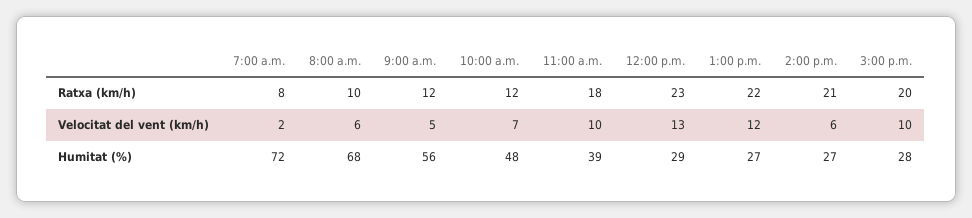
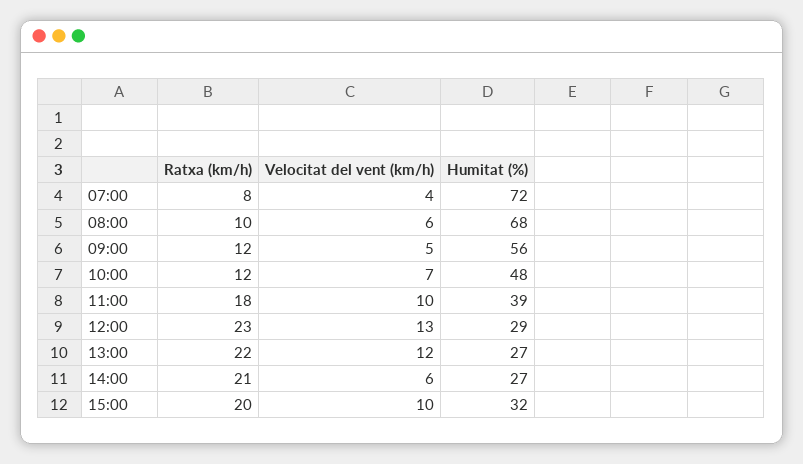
  {
    "7:00 a.m.": {
      "Ratxa (km/h)": 8,
-     "Velocitat del vent (km/h)": 2,
+     "Velocitat del vent (km/h)": 4,
      "Humitat (%)": 72
    },
    "8:00 a.m.": {
      "Ratxa (km/h)": 10,
      "Velocitat del vent (km/h)": 6,
      "Humitat (%)": 68
    },
    "9:00 a.m.": {
      "Ratxa (km/h)": 12,
      "Velocitat del vent (km/h)": 5,
      "Humitat (%)": 56
    },
    "10:00 a.m.": {
      "Ratxa (km/h)": 12,
      "Velocitat del vent (km/h)": 7,
      "Humitat (%)": 48
    },
    "11:00 a.m.": {
      "Ratxa (km/h)": 18,
      "Velocitat del vent (km/h)": 10,
      "Humitat (%)": 39
    },
    "12:00 p.m.": {
      "Ratxa (km/h)": 23,
      "Velocitat del vent (km/h)": 13,
      "Humitat (%)": 29
    },
    "1:00 p.m.": {
      "Ratxa (km/h)": 22,
      "Velocitat del vent (km/h)": 12,
      "Humitat (%)": 27
    },
    "2:00 p.m.": {
      "Ratxa (km/h)": 21,
      "Velocitat del vent (km/h)": 6,
      "Humitat (%)": 27
    },
    "3:00 p.m.": {
      "Ratxa (km/h)": 20,
      "Velocitat del vent (km/h)": 10,
-     "Humitat (%)": 28
+     "Humitat (%)": 32
    }
  }

